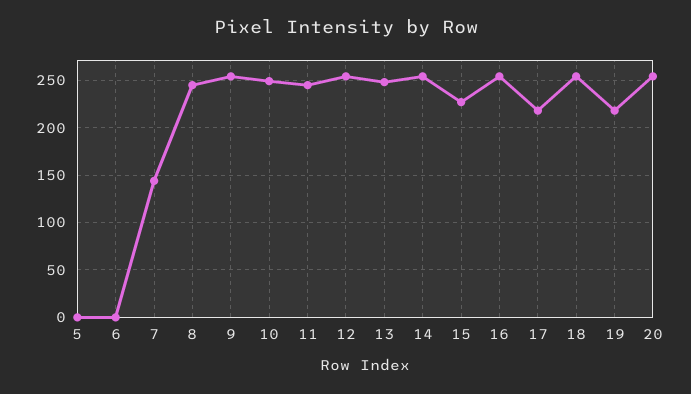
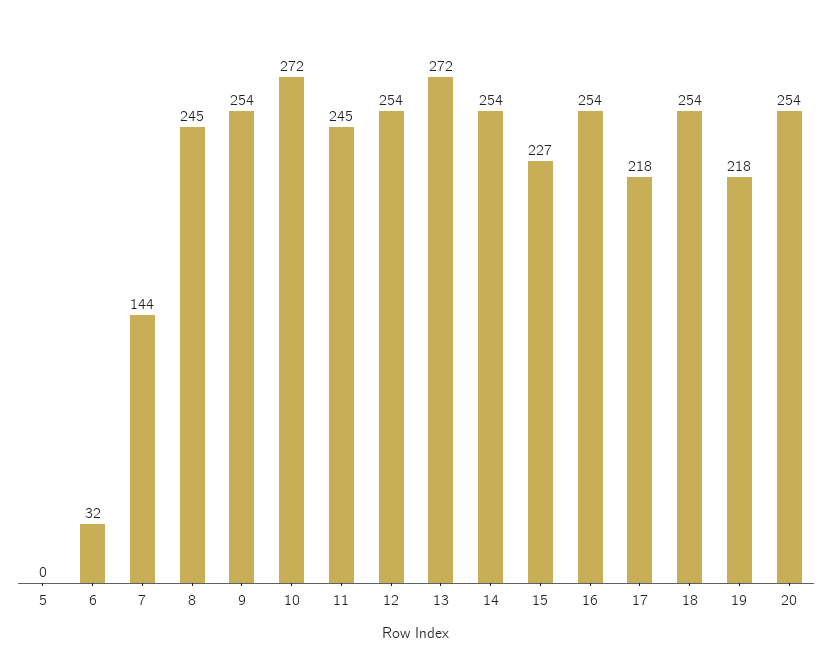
  {
    "5": 0,
-   "6": 0,
+   "6": 32,
    "7": 144,
    "8": 245,
    "9": 254,
-   "10": 250,
+   "10": 272,
    "11": 245,
    "12": 254,
-   "13": 250,
+   "13": 272,
    "14": 254,
    "15": 227,
    "16": 254,
    "17": 218,
    "18": 254,
    "19": 218,
    "20": 254
  }

